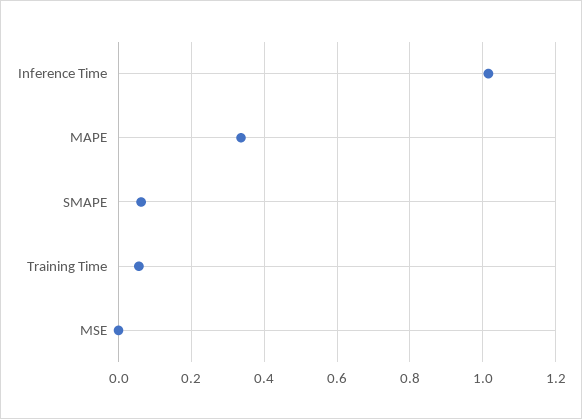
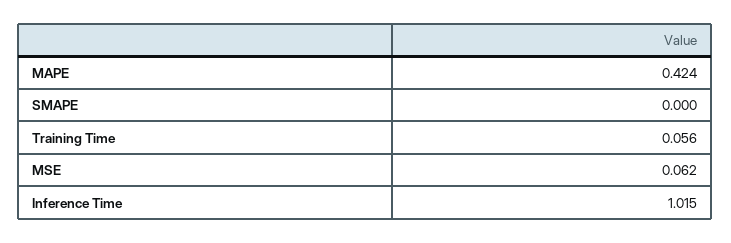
  {
    "Inference Time": 1.015,
-   "MAPE": 0.34,
+   "MAPE": 0.424,
-   "SMAPE": 0.06,
+   "SMAPE": 0,
    "Training Time": 0.056,
-   "MSE": 0
+   "MSE": 0.062
  }

